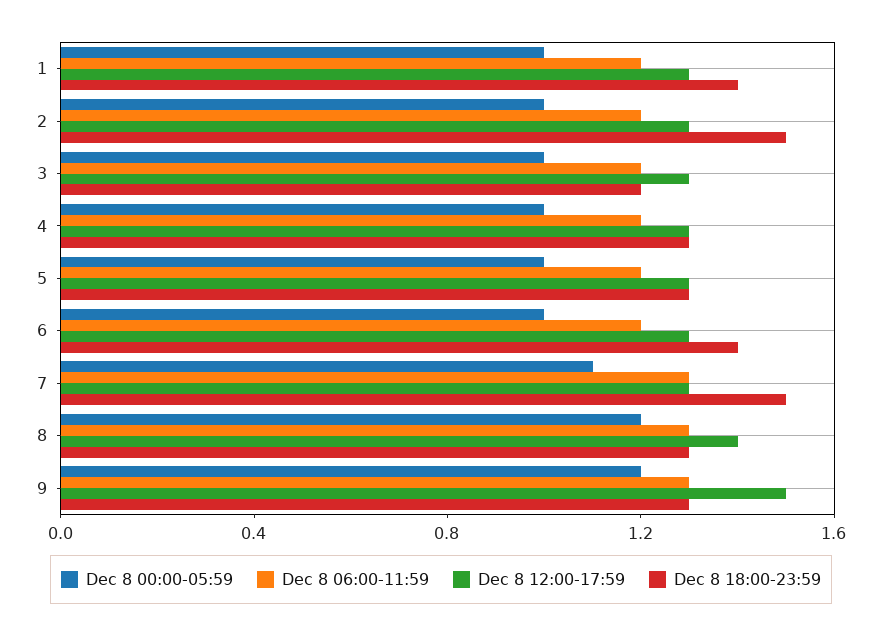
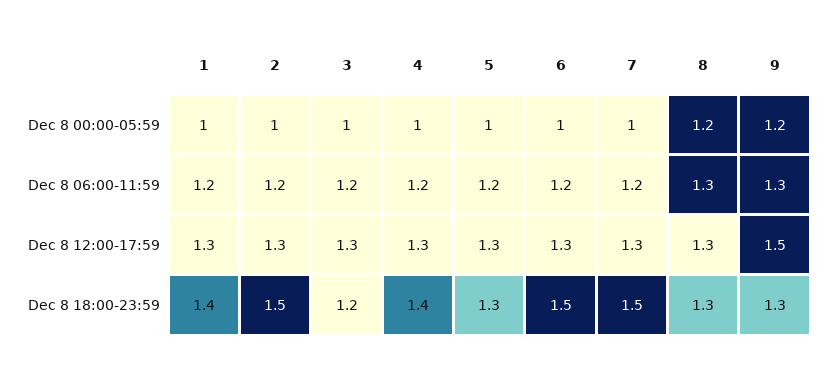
  {
    "Dec 8 00:00-05:59": {
      "1": 1,
      "2": 1,
      "3": 1,
      "4": 1,
      "5": 1,
      "6": 1,
-     "7": 1.1,
+     "7": 1,
      "8": 1.2,
      "9": 1.2
    },
    "Dec 8 06:00-11:59": {
      "1": 1.2,
      "2": 1.2,
      "3": 1.2,
      "4": 1.2,
      "5": 1.2,
      "6": 1.2,
-     "7": 1.3,
+     "7": 1.2,
      "8": 1.3,
      "9": 1.3
    },
    "Dec 8 12:00-17:59": {
      "1": 1.3,
      "2": 1.3,
      "3": 1.3,
      "4": 1.3,
      "5": 1.3,
      "6": 1.3,
      "7": 1.3,
-     "8": 1.4,
+     "8": 1.3,
      "9": 1.5
    },
    "Dec 8 18:00-23:59": {
      "1": 1.4,
      "2": 1.5,
      "3": 1.2,
-     "4": 1.3,
+     "4": 1.4,
      "5": 1.3,
-     "6": 1.4,
+     "6": 1.5,
      "7": 1.5,
      "8": 1.3,
      "9": 1.3
    }
  }

